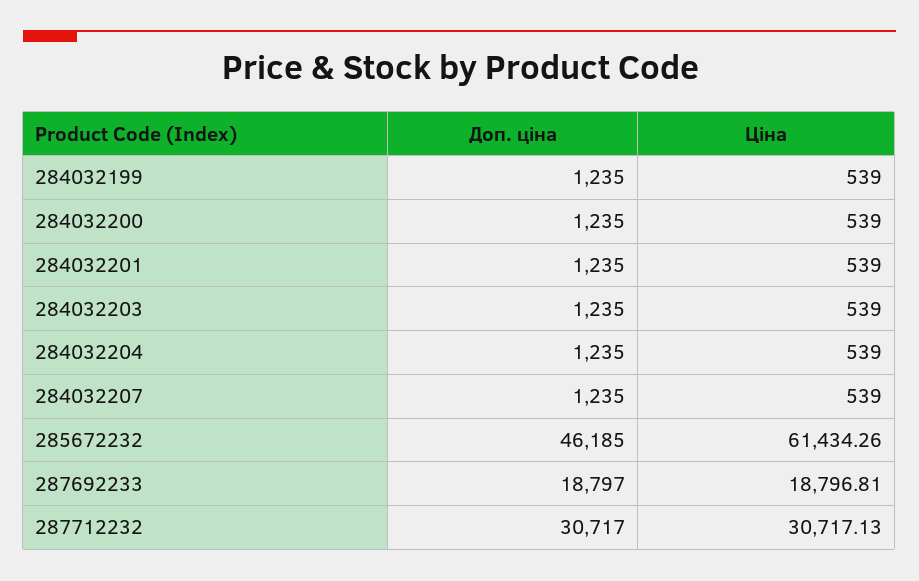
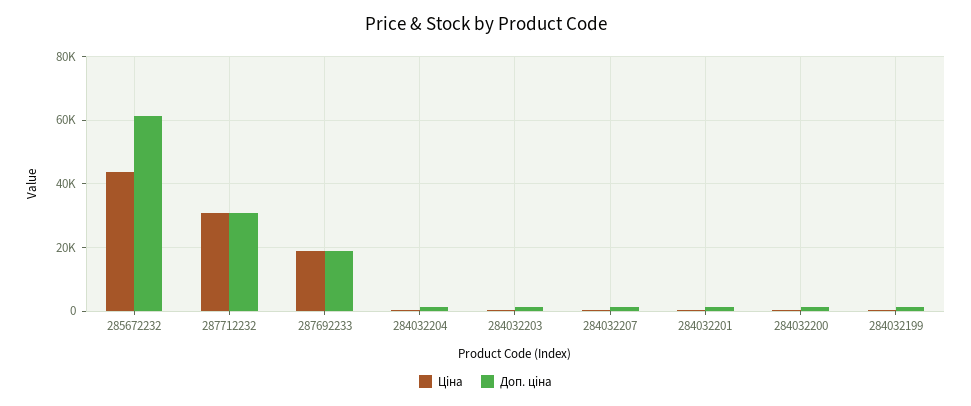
  {
    "Доп. ціна": {
      "284032199": 1235,
      "284032200": 1235,
      "284032201": 1235,
      "284032203": 1235,
      "284032204": 1235,
      "284032207": 1235,
-     "285672232": 46185,
+     "285672232": 62000,
      "287692233": 18797,
      "287712232": 30717
    },
    "Ціна": {
      "284032199": 539,
      "284032200": 539,
      "284032201": 539,
      "284032203": 539,
      "284032204": 539,
      "284032207": 539,
-     "285672232": 61434.26,
+     "285672232": 44000,
      "287692233": 18796.81,
      "287712232": 30717.13
    }
  }

